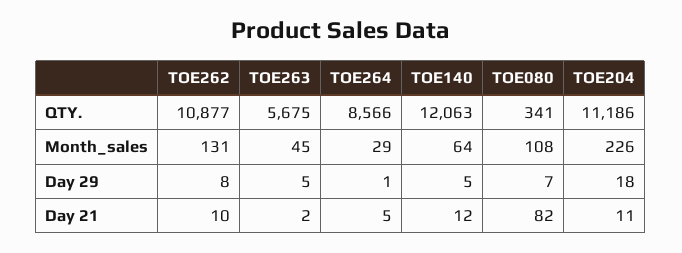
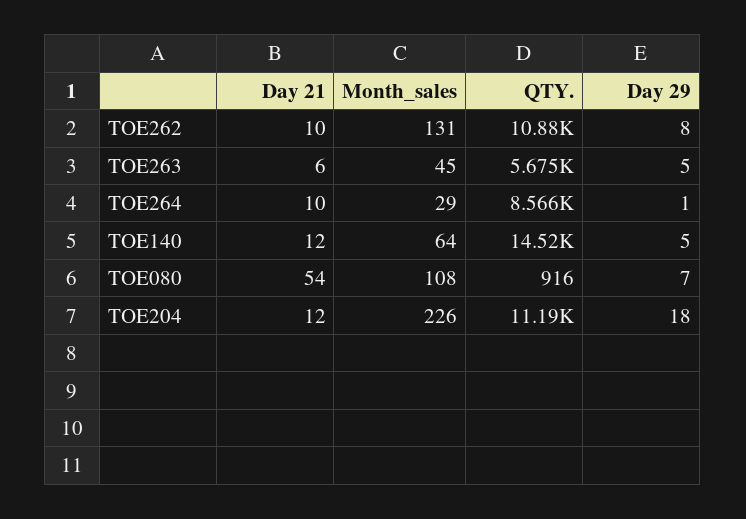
  {
    "TOE262": {
      "QTY.": 10877,
      "Month_sales": 131,
      "Day 29": 8,
      "Day 21": 10
    },
    "TOE263": {
      "QTY.": 5675,
      "Month_sales": 45,
      "Day 29": 5,
-     "Day 21": 2
+     "Day 21": 6
    },
    "TOE264": {
      "QTY.": 8566,
      "Month_sales": 29,
      "Day 29": 1,
-     "Day 21": 5
+     "Day 21": 10
    },
    "TOE140": {
-     "QTY.": 12063,
+     "QTY.": 14520,
      "Month_sales": 64,
      "Day 29": 5,
      "Day 21": 12
    },
    "TOE080": {
-     "QTY.": 341,
+     "QTY.": 916,
      "Month_sales": 108,
      "Day 29": 7,
-     "Day 21": 82
+     "Day 21": 54
    },
    "TOE204": {
      "QTY.": 11186,
      "Month_sales": 226,
      "Day 29": 18,
-     "Day 21": 11
+     "Day 21": 12
    }
  }

